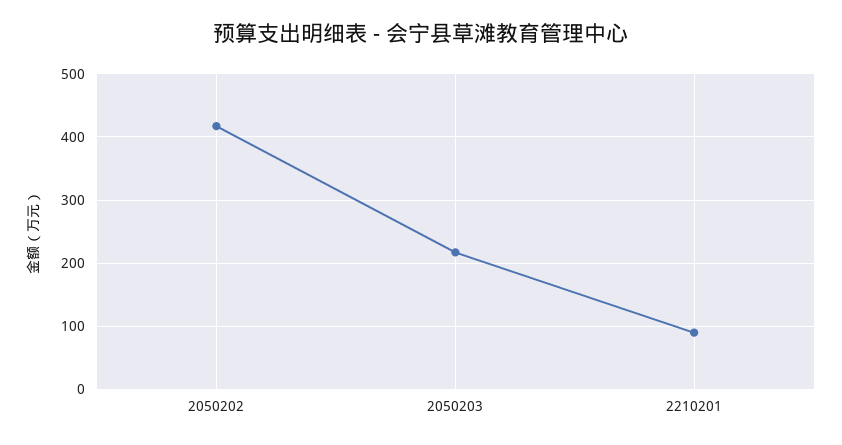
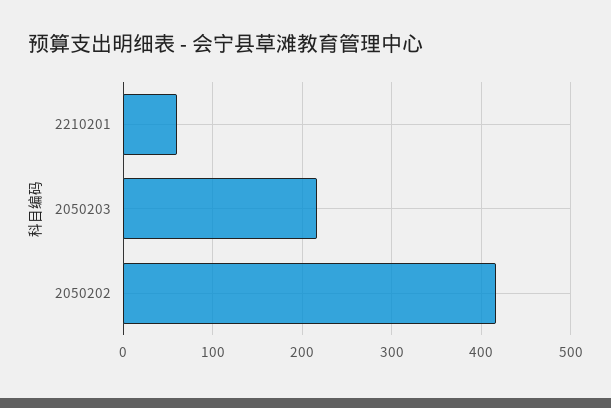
  {
    "2050202": 420,
    "2050203": 220,
-   "2210201": 90
+   "2210201": 60
  }

